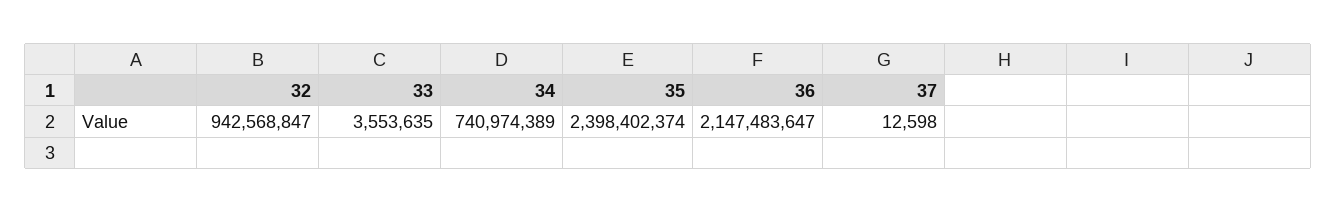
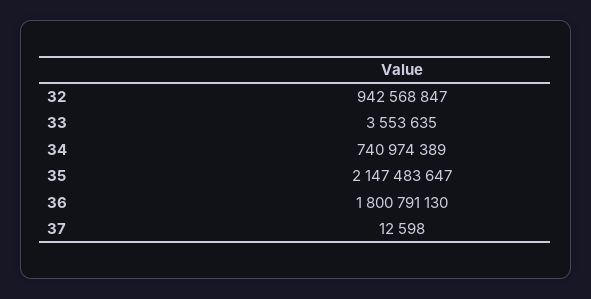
  {
    "32": 942568847,
    "33": 3553635,
    "34": 740974389,
-   "35": 2398402374,
+   "35": 2147483647,
-   "36": 2147483647,
+   "36": 1800791130,
    "37": 12598
  }

